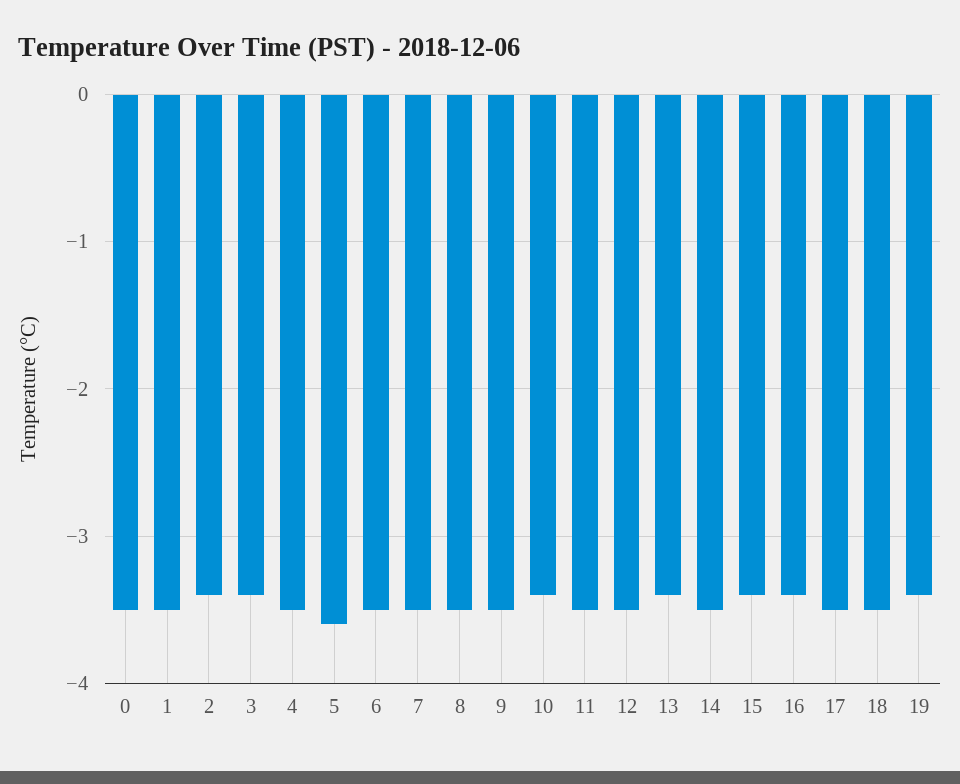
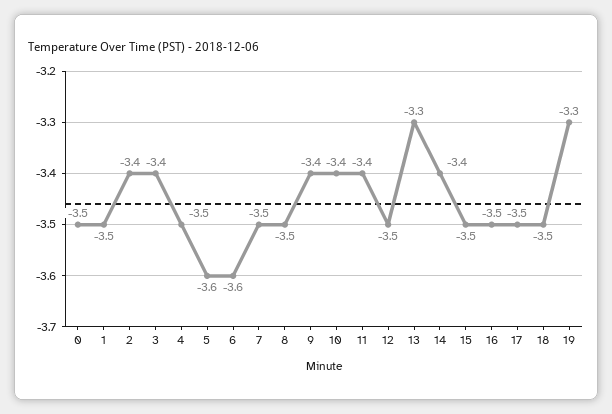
  {
    "0": -3.5,
    "1": -3.5,
    "2": -3.4,
    "3": -3.4,
    "4": -3.5,
    "5": -3.6,
-   "6": -3.5,
+   "6": -3.6,
    "7": -3.5,
    "8": -3.5,
-   "9": -3.5,
+   "9": -3.4,
    "10": -3.4,
-   "11": -3.5,
+   "11": -3.4,
    "12": -3.5,
-   "13": -3.4,
+   "13": -3.3,
-   "14": -3.5,
+   "14": -3.4,
-   "15": -3.4,
+   "15": -3.5,
-   "16": -3.4,
+   "16": -3.5,
    "17": -3.5,
    "18": -3.5,
-   "19": -3.4
+   "19": -3.3
  }

